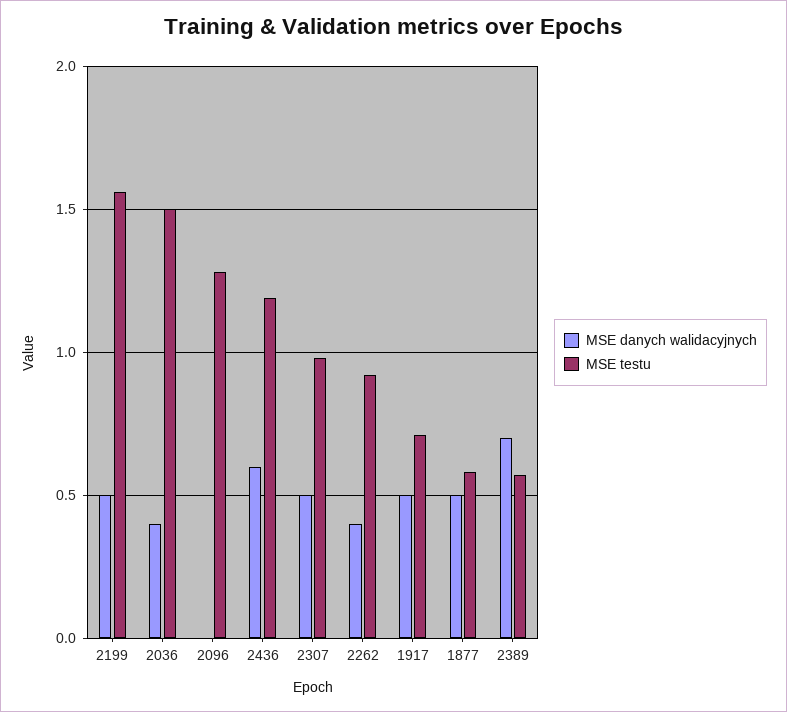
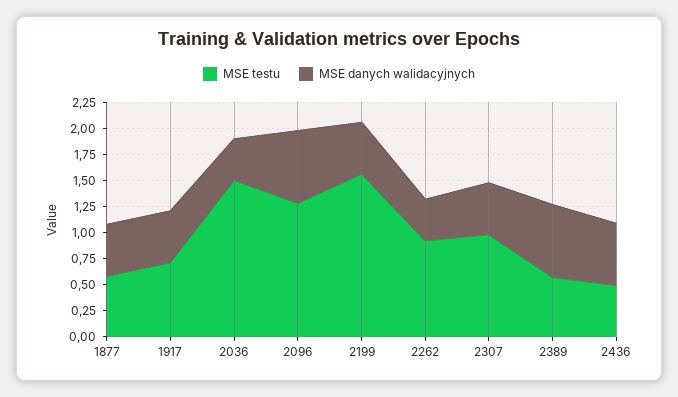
  {
    "MSE danych walidacyjnych": {
      "2199": 0.5,
      "2036": 0.4,
-     "2096": 0,
+     "2096": 0.75,
      "2436": 0.6,
      "2307": 0.5,
      "2262": 0.4,
      "1917": 0.5,
      "1877": 0.5,
      "2389": 0.7
    },
    "MSE testu": {
      "2199": 1.55,
      "2036": 1.5,
      "2096": 1.3,
-     "2436": 1.2,
+     "2436": 0.5,
      "2307": 1,
      "2262": 0.9,
      "1917": 0.7,
      "1877": 0.6,
      "2389": 0.55
    }
  }

